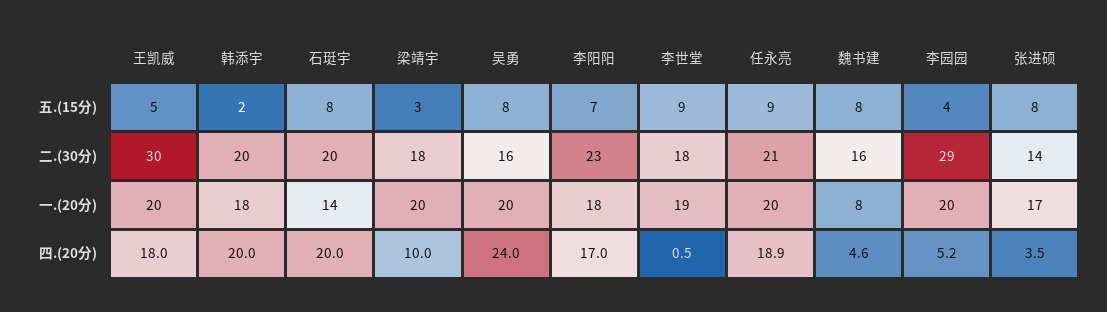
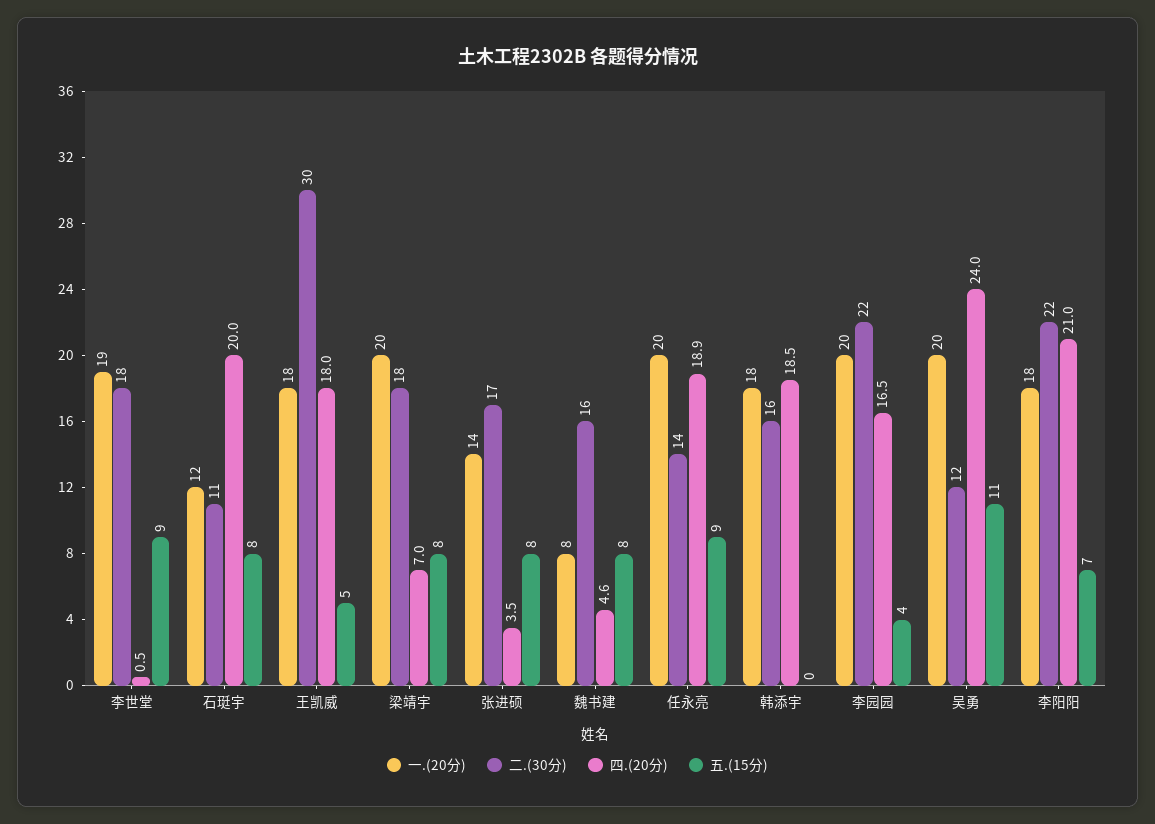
  {
    "五.(15分)": {
      "王凯威": 5,
-     "韩添宇": 2,
+     "韩添宇": 0,
      "石珽宇": 8,
-     "梁靖宇": 3,
+     "梁靖宇": 8,
-     "吴勇": 8,
+     "吴勇": 11,
      "李阳阳": 7,
      "李世堂": 9,
      "任永亮": 9,
      "魏书建": 8,
      "李园园": 4,
      "张进硕": 8
    },
    "二.(30分)": {
      "王凯威": 30,
-     "韩添宇": 20,
+     "韩添宇": 16,
-     "石珽宇": 20,
+     "石珽宇": 11,
      "梁靖宇": 18,
-     "吴勇": 16,
+     "吴勇": 12,
-     "李阳阳": 23,
+     "李阳阳": 22,
      "李世堂": 18,
-     "任永亮": 21,
+     "任永亮": 14,
      "魏书建": 16,
-     "李园园": 29,
+     "李园园": 22,
-     "张进硕": 14
+     "张进硕": 17
    },
    "一.(20分)": {
-     "王凯威": 20,
+     "王凯威": 18,
      "韩添宇": 18,
-     "石珽宇": 14,
+     "石珽宇": 12,
      "梁靖宇": 20,
      "吴勇": 20,
      "李阳阳": 18,
      "李世堂": 19,
      "任永亮": 20,
      "魏书建": 8,
      "李园园": 20,
-     "张进硕": 17
+     "张进硕": 14
    },
    "四.(20分)": {
      "王凯威": 18,
-     "韩添宇": 20,
+     "韩添宇": 18.5,
      "石珽宇": 20,
-     "梁靖宇": 10,
+     "梁靖宇": 7,
      "吴勇": 24,
-     "李阳阳": 17,
+     "李阳阳": 21,
      "李世堂": 0.5,
      "任永亮": 18.9,
      "魏书建": 4.6,
-     "李园园": 5.2,
+     "李园园": 16.5,
      "张进硕": 3.5
    }
  }

